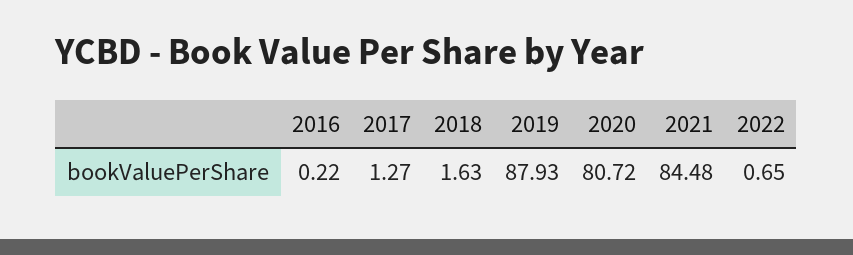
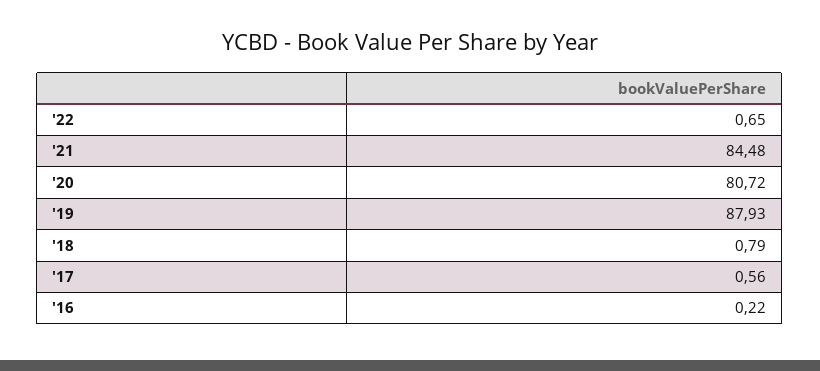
  {
    "2016": 0.22,
-   "2017": 1.27,
+   "2017": 0.56,
-   "2018": 1.63,
+   "2018": 0.79,
    "2019": 87.93,
    "2020": 80.72,
    "2021": 84.48,
    "2022": 0.65
  }

